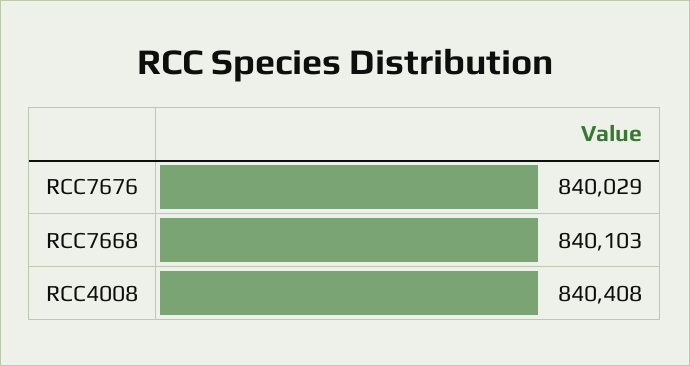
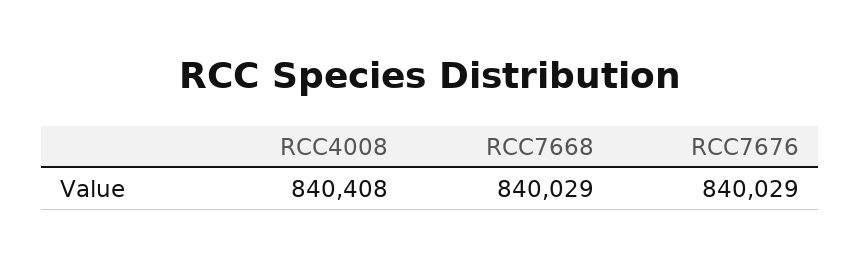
  {
    "RCC7676": 840029,
-   "RCC7668": 840103,
+   "RCC7668": 840029,
    "RCC4008": 840408
  }

